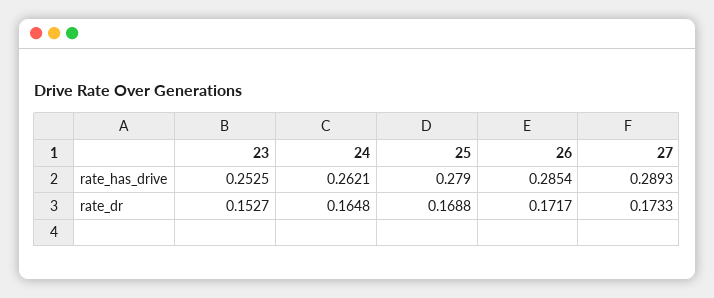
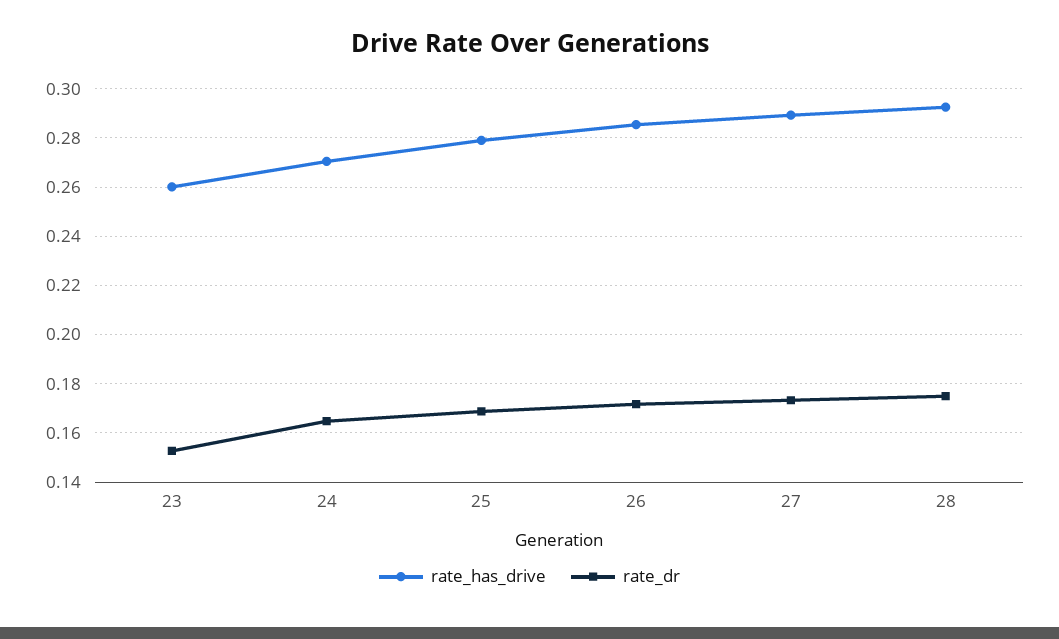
  {
    "rate_has_drive": {
-     "23": 0.2525,
+     "23": 0.26,
-     "24": 0.2621,
+     "24": 0.27,
      "25": 0.279,
      "26": 0.2854,
-     "27": 0.2893
+     "27": 0.2893,
+     "28": 0.2925
    },
    "rate_dr": {
      "23": 0.1527,
      "24": 0.1648,
      "25": 0.1688,
      "26": 0.1717,
-     "27": 0.1733
+     "27": 0.1733,
+     "28": 0.175
    }
  }

